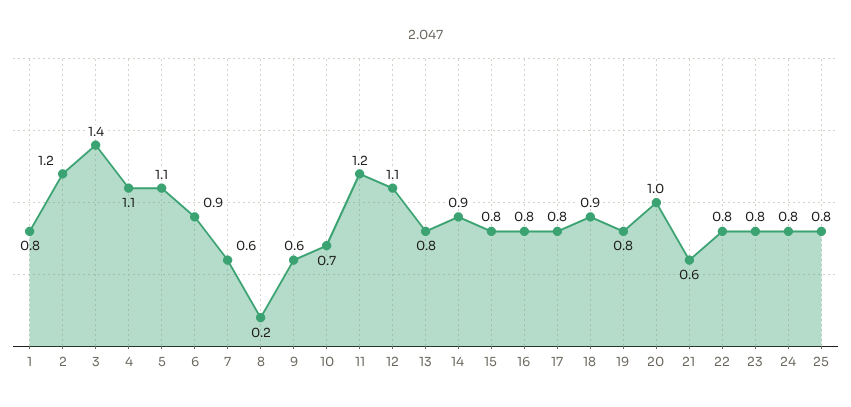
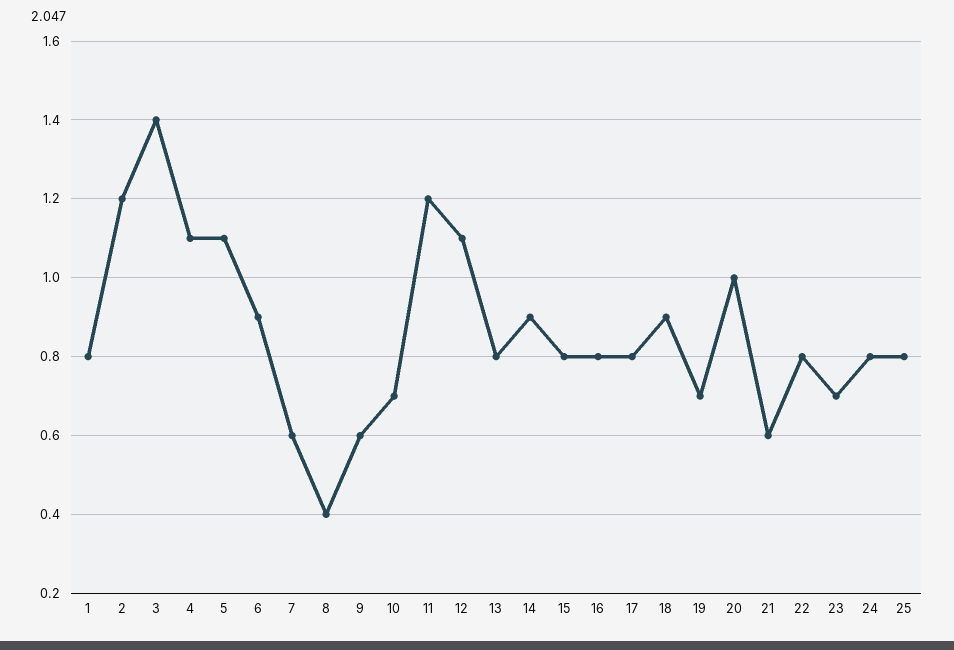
  {
    "1": 0.8,
    "2": 1.2,
    "3": 1.4,
    "4": 1.1,
    "5": 1.1,
    "6": 0.9,
    "7": 0.6,
-   "8": 0.2,
+   "8": 0.4,
    "9": 0.6,
    "10": 0.7,
    "11": 1.2,
    "12": 1.1,
    "13": 0.8,
    "14": 0.9,
    "15": 0.8,
    "16": 0.8,
    "17": 0.8,
    "18": 0.9,
-   "19": 0.8,
+   "19": 0.7,
    "20": 1,
    "21": 0.6,
    "22": 0.8,
-   "23": 0.8,
+   "23": 0.7,
    "24": 0.8,
    "25": 0.8
  }

